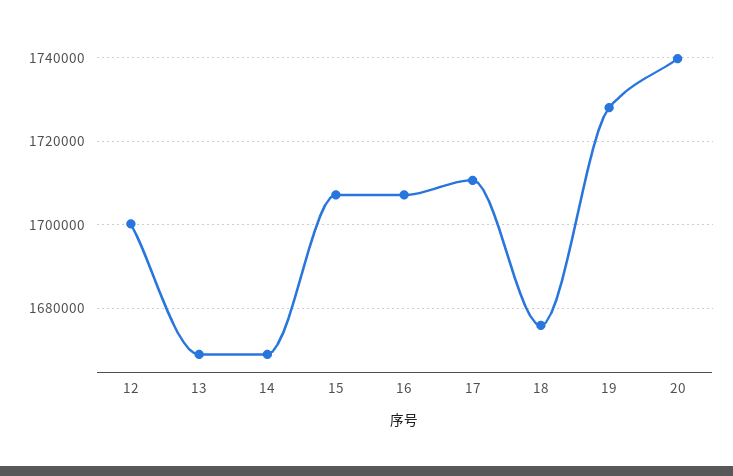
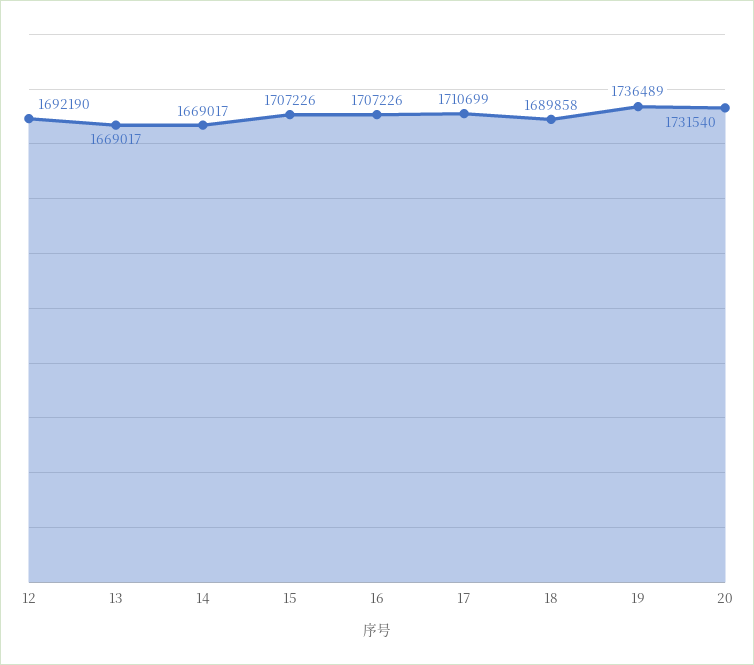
  {
-   "12": 1700000,
+   "12": 1692190,
    "13": 1669017,
    "14": 1669017,
    "15": 1707226,
    "16": 1707226,
    "17": 1710699,
-   "18": 1676000,
+   "18": 1689858,
-   "19": 1728000,
+   "19": 1736489,
-   "20": 1740000
+   "20": 1731540
  }

